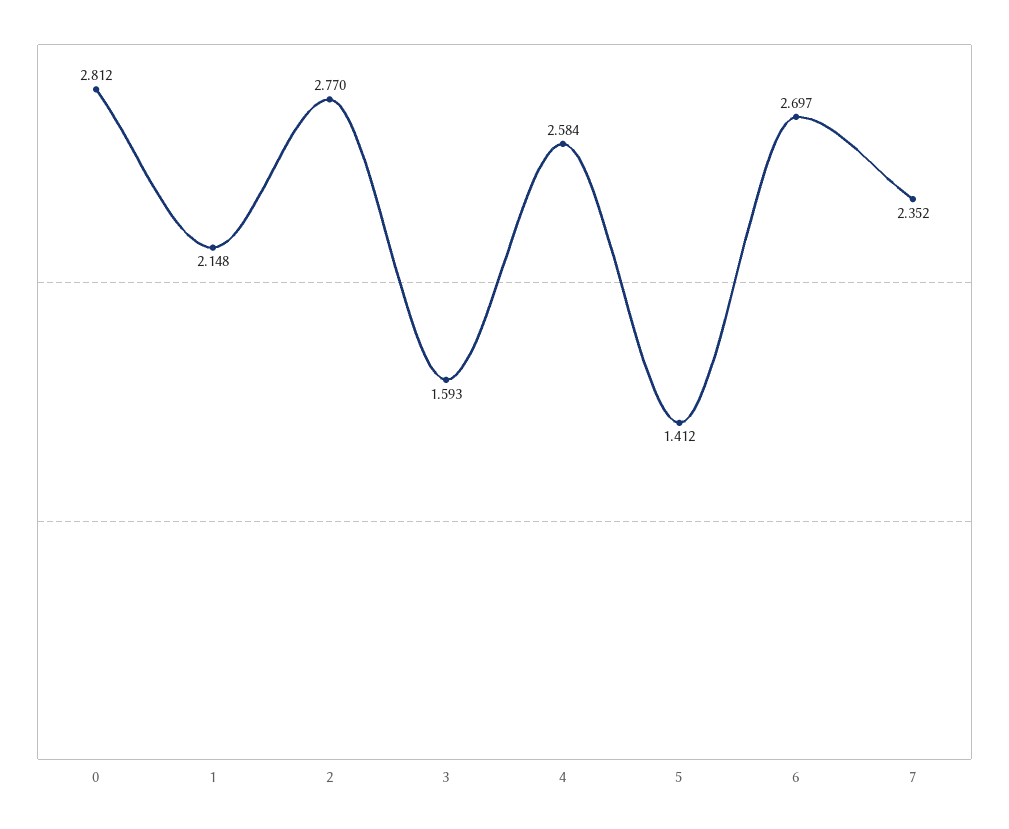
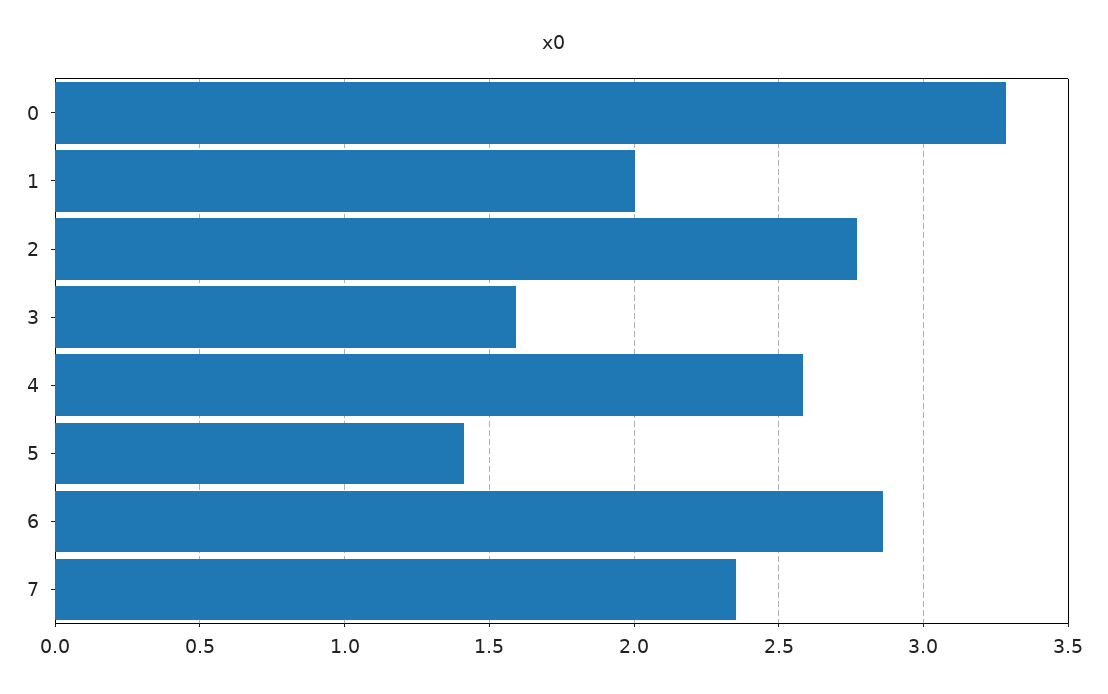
  {
-   "0": 2.812,
+   "0": 3.3,
-   "1": 2.148,
+   "1": 2,
    "2": 2.77,
    "3": 1.593,
    "4": 2.584,
    "5": 1.412,
-   "6": 2.697,
+   "6": 2.85,
    "7": 2.352
  }

